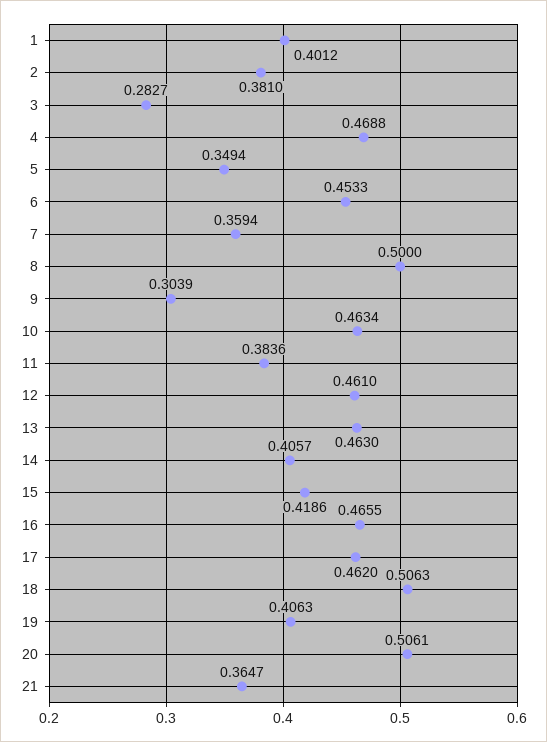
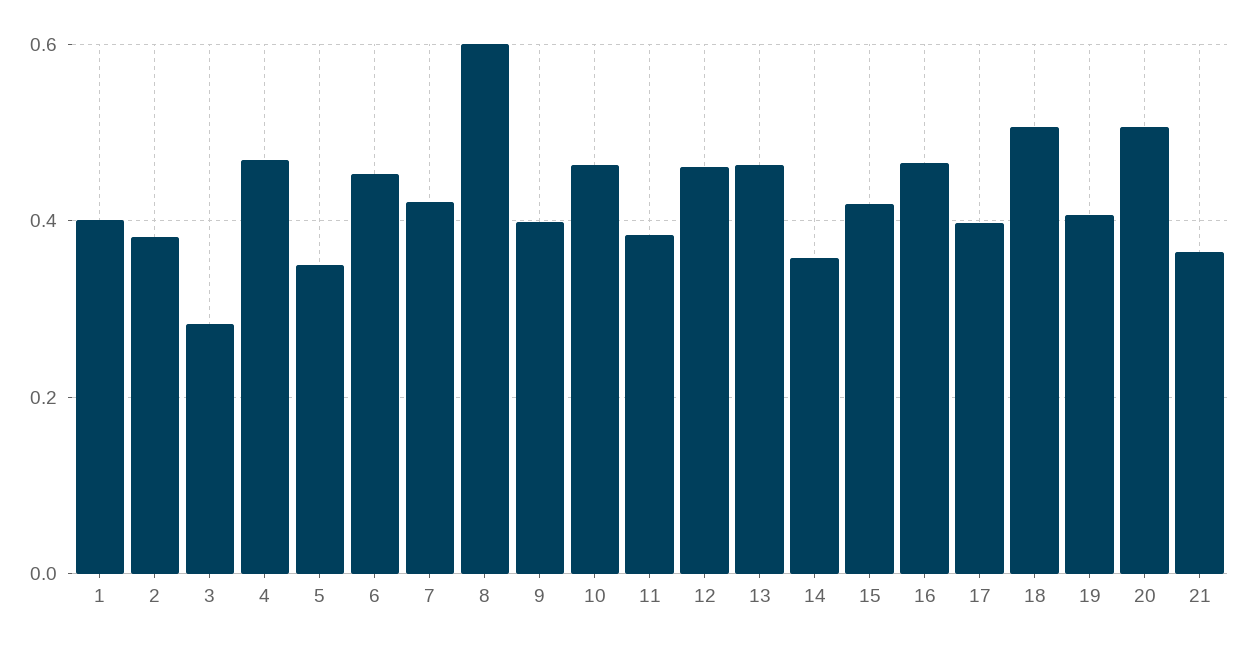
  {
    "1": 0.4012,
    "2": 0.381,
    "3": 0.2827,
    "4": 0.4688,
    "5": 0.3494,
    "6": 0.4533,
-   "7": 0.3594,
+   "7": 0.42,
-   "8": 0.5,
+   "8": 0.6,
-   "9": 0.3039,
+   "9": 0.4,
    "10": 0.4634,
    "11": 0.3836,
    "12": 0.461,
    "13": 0.463,
-   "14": 0.4057,
+   "14": 0.36,
    "15": 0.4186,
    "16": 0.4655,
-   "17": 0.462,
+   "17": 0.4,
    "18": 0.5063,
    "19": 0.4063,
    "20": 0.5061,
    "21": 0.3647
  }

